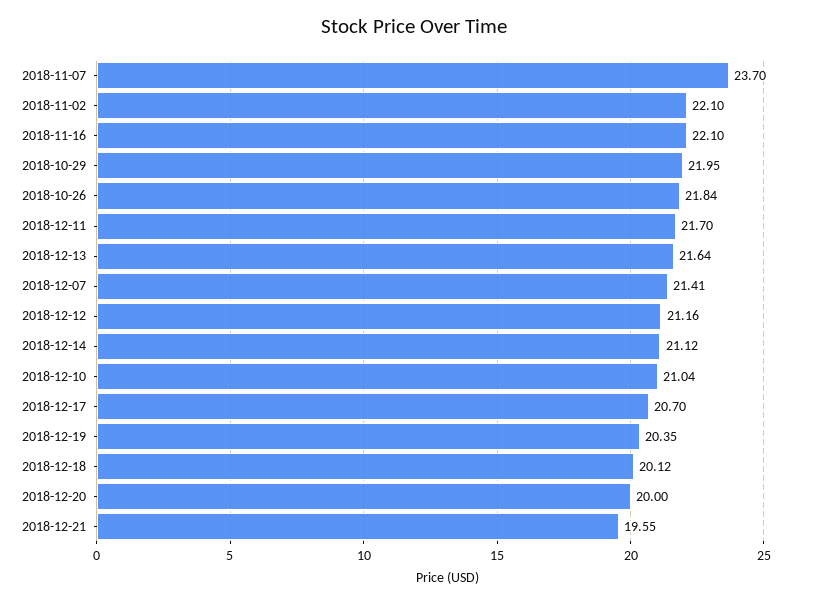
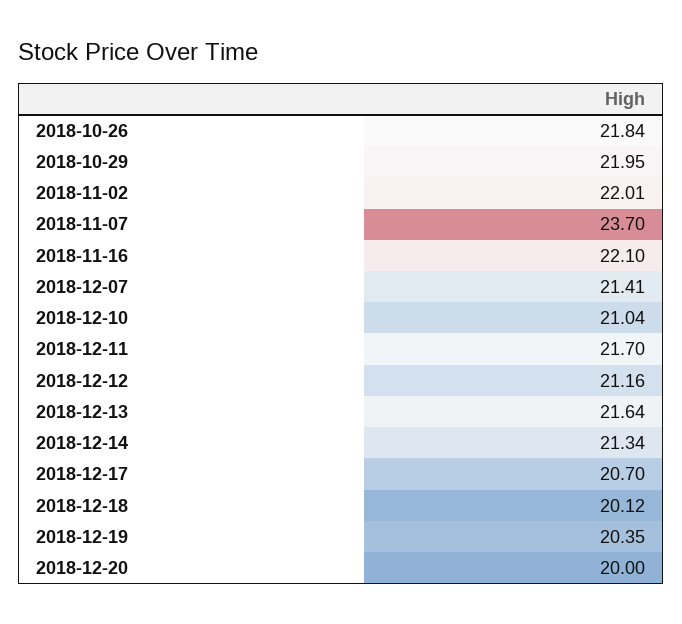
  {
    "2018-11-07": 23.7,
-   "2018-11-02": 22.1,
+   "2018-11-02": 22.01,
    "2018-11-16": 22.1,
    "2018-10-29": 21.95,
    "2018-10-26": 21.84,
    "2018-12-11": 21.7,
    "2018-12-13": 21.64,
    "2018-12-07": 21.41,
    "2018-12-12": 21.16,
-   "2018-12-14": 21.12,
+   "2018-12-14": 21.34,
    "2018-12-10": 21.04,
    "2018-12-17": 20.7,
    "2018-12-19": 20.35,
    "2018-12-18": 20.12,
-   "2018-12-20": 20,
+   "2018-12-20": 20
-   "2018-12-21": 19.55
  }

